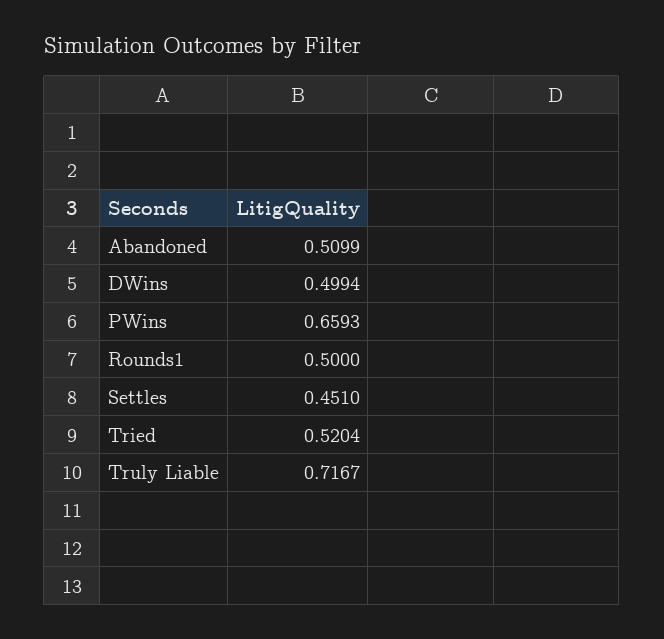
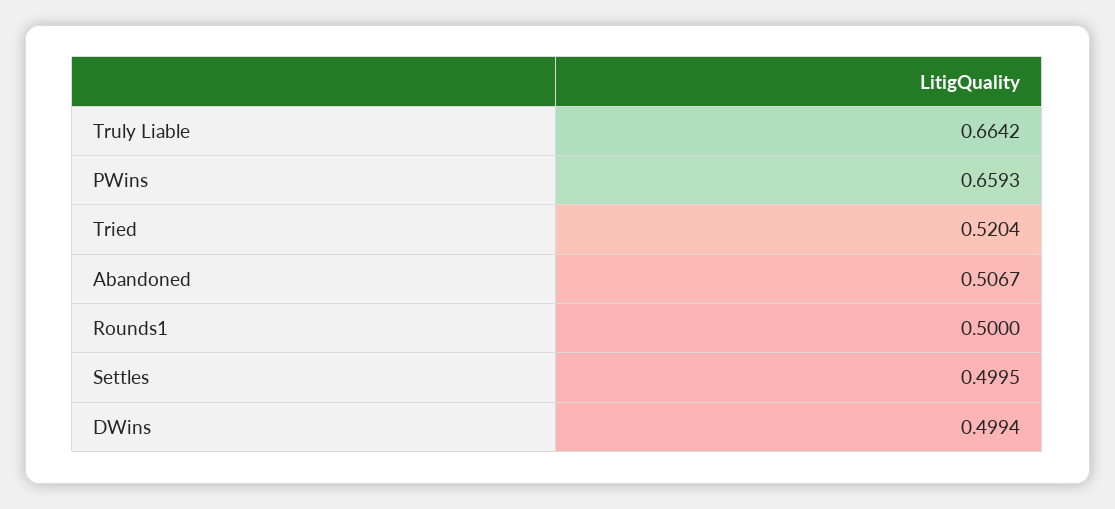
  {
-   "Abandoned": 0.5099,
+   "Abandoned": 0.5067,
    "DWins": 0.4994,
    "PWins": 0.6593,
    "Rounds1": 0.5,
-   "Settles": 0.451,
+   "Settles": 0.4995,
    "Tried": 0.5204,
-   "Truly Liable": 0.7167
+   "Truly Liable": 0.6642
  }

